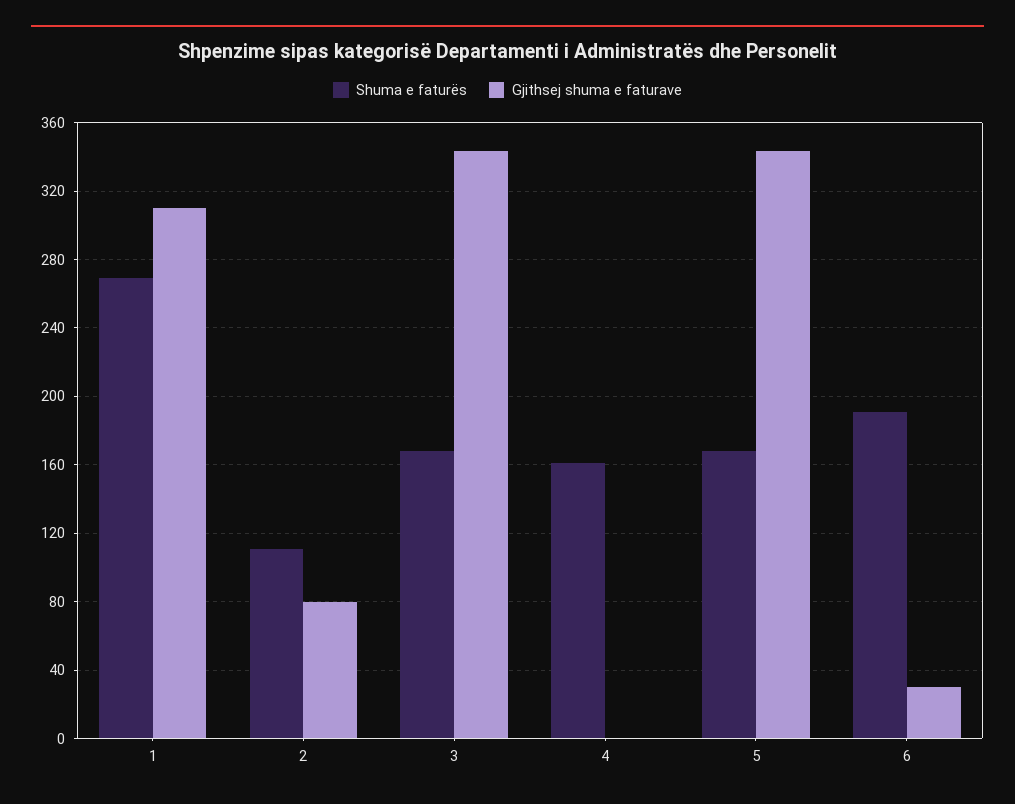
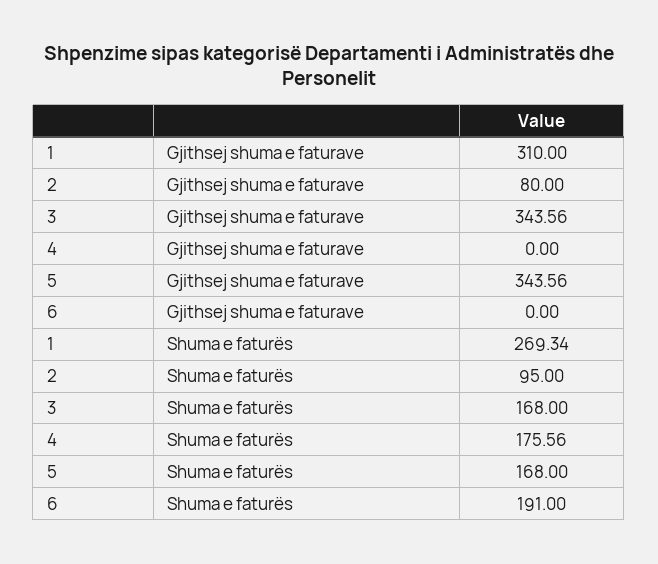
  {
    "Shuma e faturës": {
      "1": 269.34,
-     "2": 110,
+     "2": 95,
      "3": 168,
-     "4": 160,
+     "4": 175.56,
      "5": 168,
      "6": 191
    },
    "Gjithsej shuma e faturave": {
      "1": 310,
      "2": 80,
      "3": 343.56,
      "4": 0,
      "5": 343.56,
-     "6": 30
+     "6": 0
    }
  }

